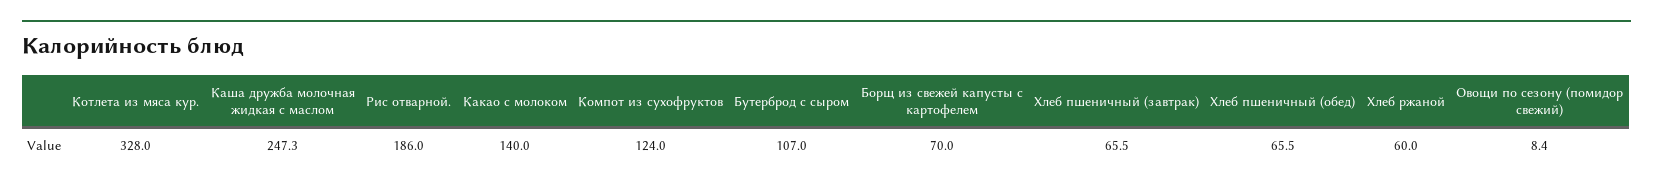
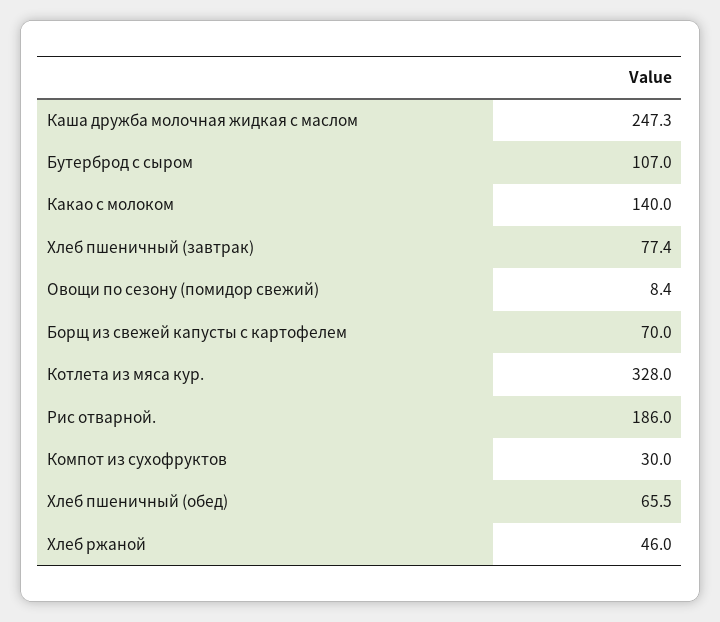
  {
    "Котлета из мяса кур.": 328,
    "Каша дружба молочная жидкая с маслом": 247.3,
    "Рис отварной.": 186,
    "Какао с молоком": 140,
-   "Компот из сухофруктов": 124,
+   "Компот из сухофруктов": 30,
    "Бутерброд с сыром": 107,
    "Борщ из свежей капусты с картофелем": 70,
-   "Хлеб пшеничный (завтрак)": 65.5,
+   "Хлеб пшеничный (завтрак)": 77.4,
    "Хлеб пшеничный (обед)": 65.5,
-   "Хлеб ржаной": 60,
+   "Хлеб ржаной": 46,
    "Овощи по сезону (помидор свежий)": 8.4
  }

